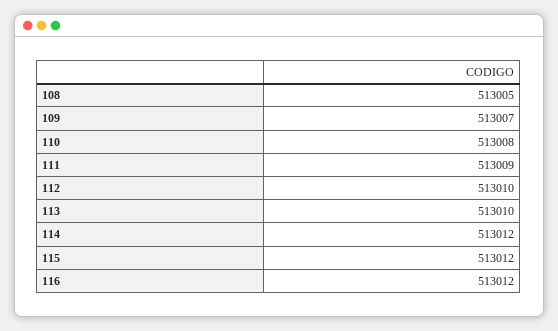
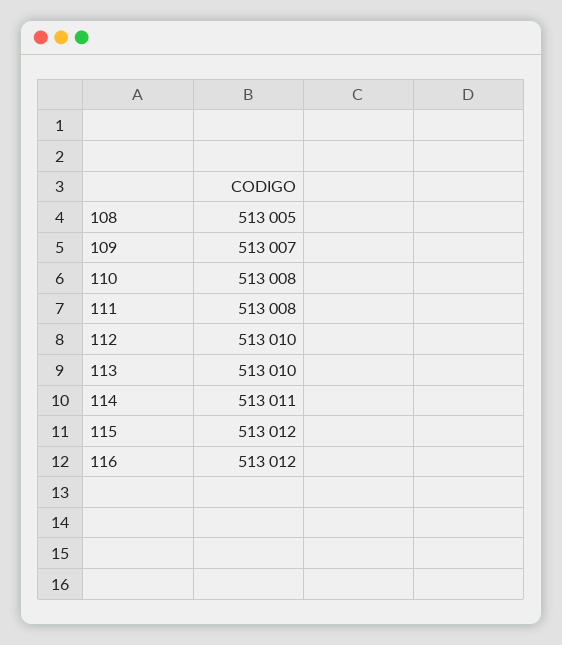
  {
    "108": 513005,
    "109": 513007,
    "110": 513008,
-   "111": 513009,
+   "111": 513008,
    "112": 513010,
    "113": 513010,
-   "114": 513012,
+   "114": 513011,
    "115": 513012,
    "116": 513012
  }

